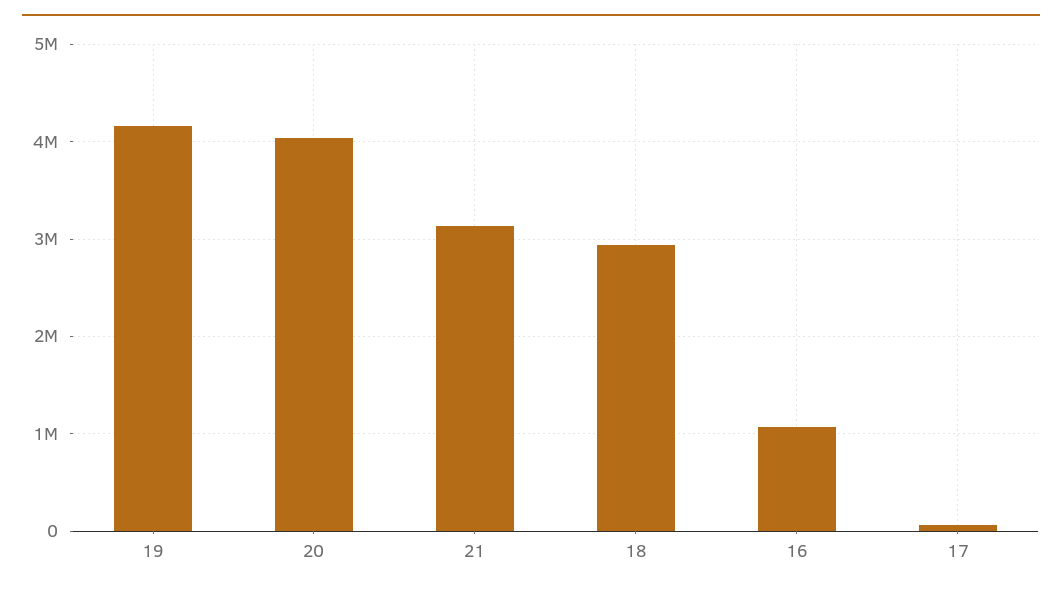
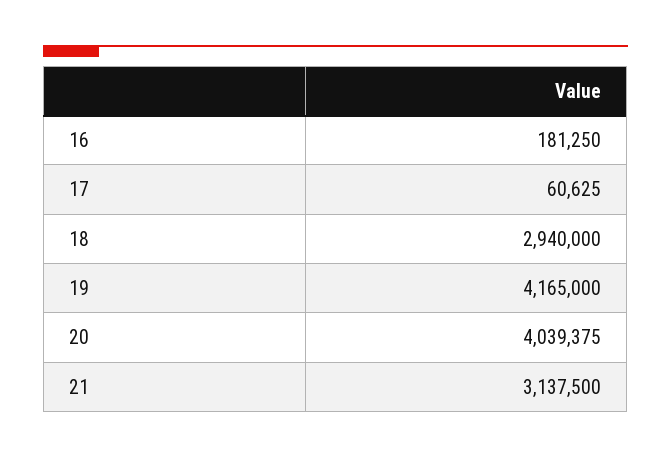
  {
    "19": 4165000,
    "20": 4039375,
    "21": 3137500,
    "18": 2940000,
-   "16": 1100000,
+   "16": 181250,
    "17": 60625
  }

